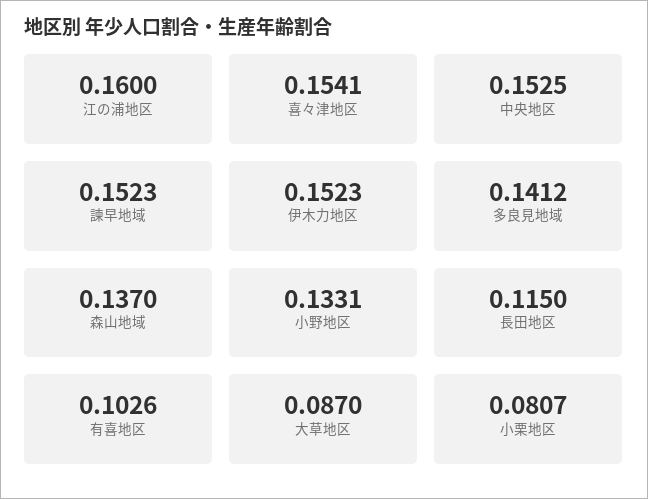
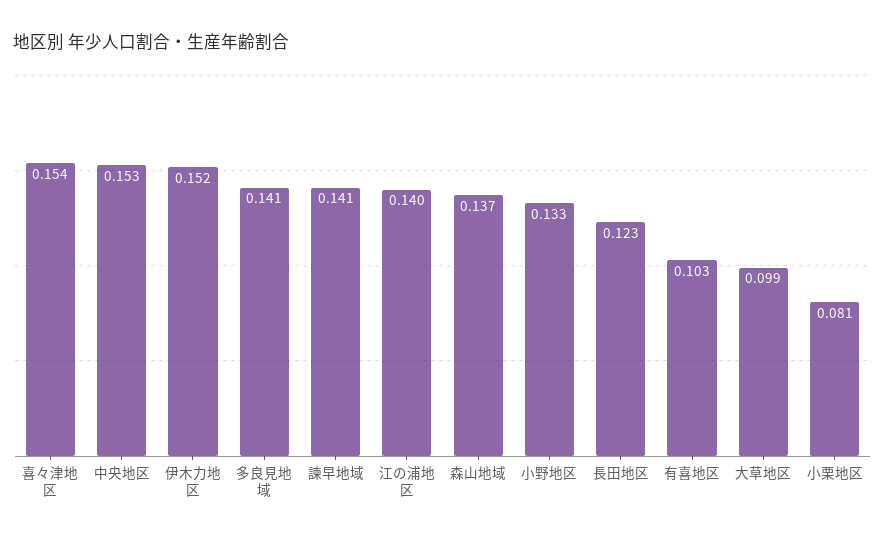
  {
-   "江の浦地区": 0.16,
+   "江の浦地区": 0.14,
    "喜々津地区": 0.1541,
    "中央地区": 0.1525,
-   "諫早地域": 0.1523,
+   "諫早地域": 0.141,
    "伊木力地区": 0.1523,
    "多良見地域": 0.1412,
    "森山地域": 0.137,
    "小野地区": 0.1331,
-   "長田地区": 0.115,
+   "長田地区": 0.123,
    "有喜地区": 0.1026,
-   "大草地区": 0.087,
+   "大草地区": 0.099,
    "小栗地区": 0.0807
  }

